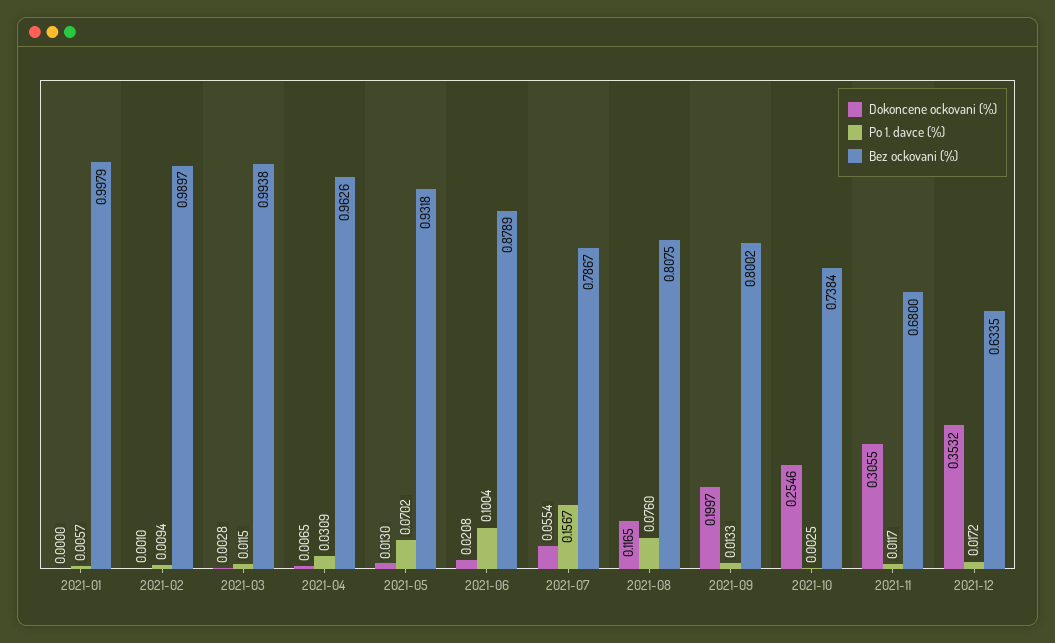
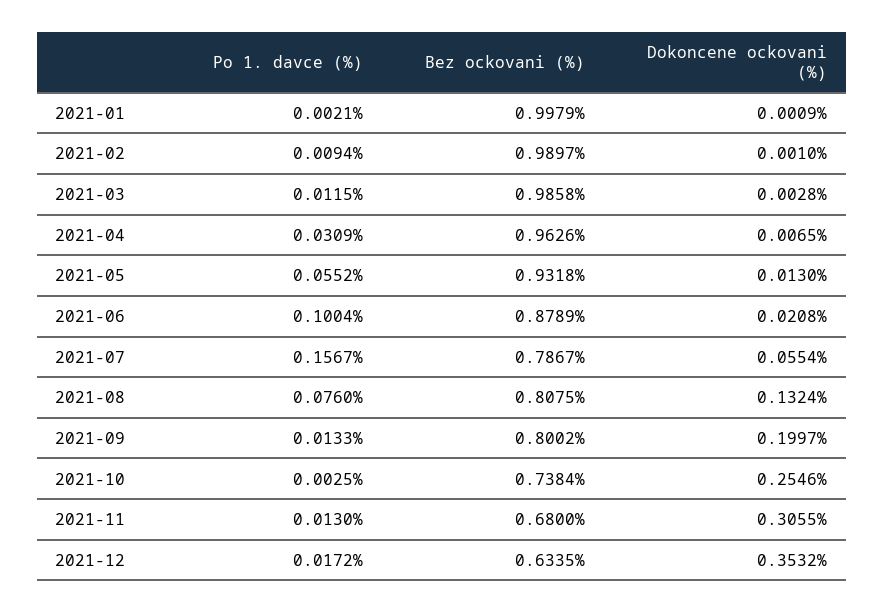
  {
    "Dokoncene ockovani (%)": {
-     "2021-01": 0,
+     "2021-01": 0.0009,
      "2021-02": 0.001,
      "2021-03": 0.0028,
      "2021-04": 0.0065,
      "2021-05": 0.013,
      "2021-06": 0.0208,
      "2021-07": 0.0554,
-     "2021-08": 0.1165,
+     "2021-08": 0.1324,
      "2021-09": 0.1997,
      "2021-10": 0.2546,
      "2021-11": 0.3055,
      "2021-12": 0.3532
    },
    "Po 1. davce (%)": {
-     "2021-01": 0.0057,
+     "2021-01": 0.0021,
      "2021-02": 0.0094,
      "2021-03": 0.0115,
      "2021-04": 0.0309,
-     "2021-05": 0.0702,
+     "2021-05": 0.0552,
      "2021-06": 0.1004,
      "2021-07": 0.1567,
      "2021-08": 0.076,
      "2021-09": 0.0133,
      "2021-10": 0.0025,
-     "2021-11": 0.0117,
+     "2021-11": 0.013,
      "2021-12": 0.0172
    },
    "Bez ockovani (%)": {
      "2021-01": 0.9979,
      "2021-02": 0.9897,
-     "2021-03": 0.9938,
+     "2021-03": 0.9858,
      "2021-04": 0.9626,
      "2021-05": 0.9318,
      "2021-06": 0.8789,
      "2021-07": 0.7867,
      "2021-08": 0.8075,
      "2021-09": 0.8002,
      "2021-10": 0.7384,
      "2021-11": 0.68,
      "2021-12": 0.6335
    }
  }

